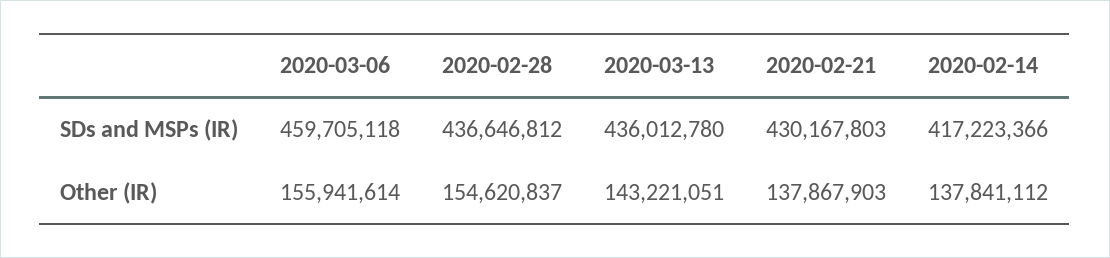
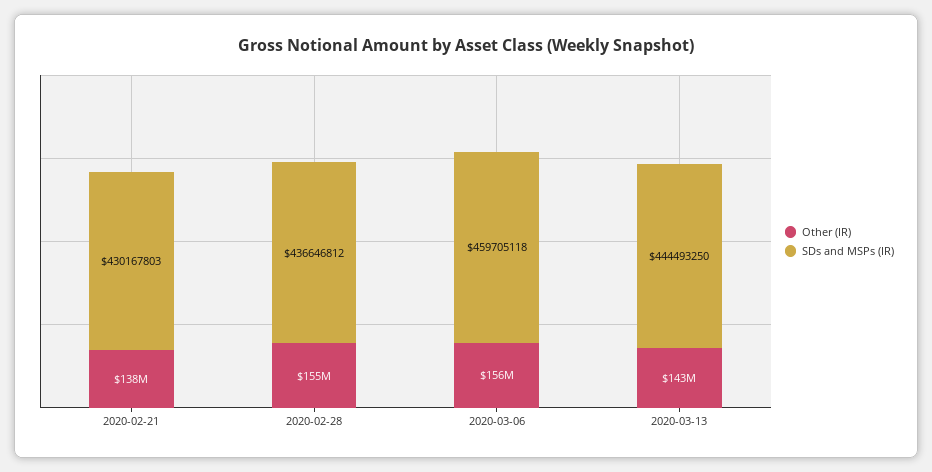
  {
    "SDs and MSPs (IR)": {
      "2020-03-06": 459705118,
      "2020-02-28": 436646812,
-     "2020-03-13": 436012780,
+     "2020-03-13": 444493250,
-     "2020-02-21": 430167803,
+     "2020-02-21": 430167803
-     "2020-02-14": 417223366
    },
    "Other (IR)": {
      "2020-03-06": 155941614,
      "2020-02-28": 154620837,
      "2020-03-13": 143221051,
-     "2020-02-21": 137867903,
+     "2020-02-21": 137867903
-     "2020-02-14": 137841112
    }
  }

